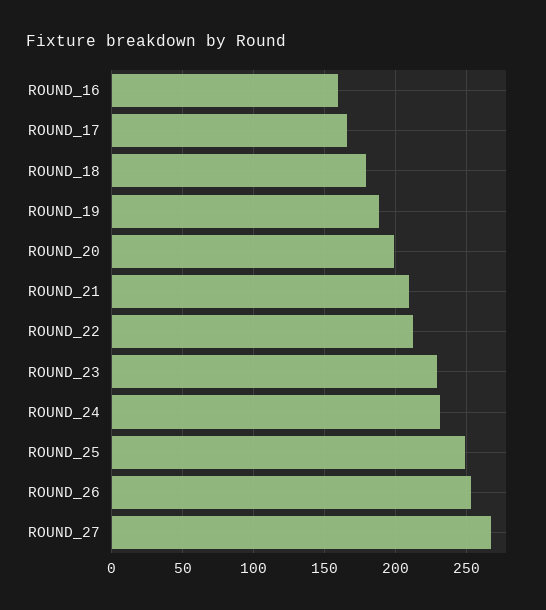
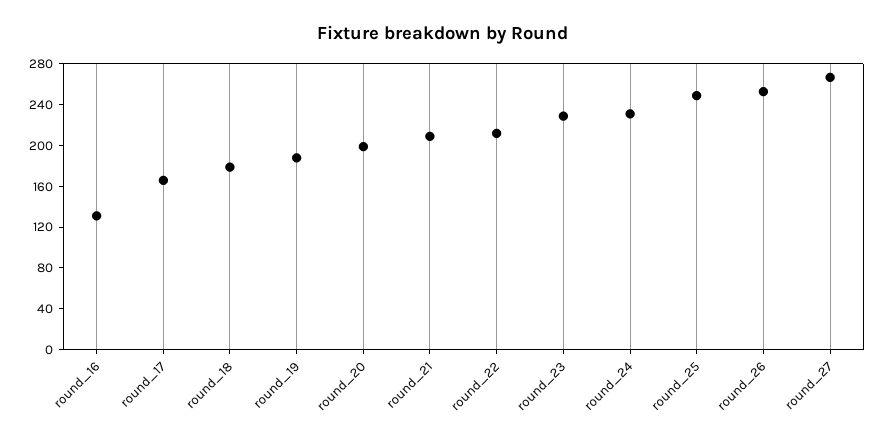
  {
-   "ROUND_16": 160,
+   "ROUND_16": 130,
    "ROUND_17": 165,
    "ROUND_18": 180,
    "ROUND_19": 190,
    "ROUND_20": 200,
    "ROUND_21": 210,
    "ROUND_22": 210,
    "ROUND_23": 230,
    "ROUND_24": 230,
    "ROUND_25": 250,
    "ROUND_26": 255,
    "ROUND_27": 265
  }

